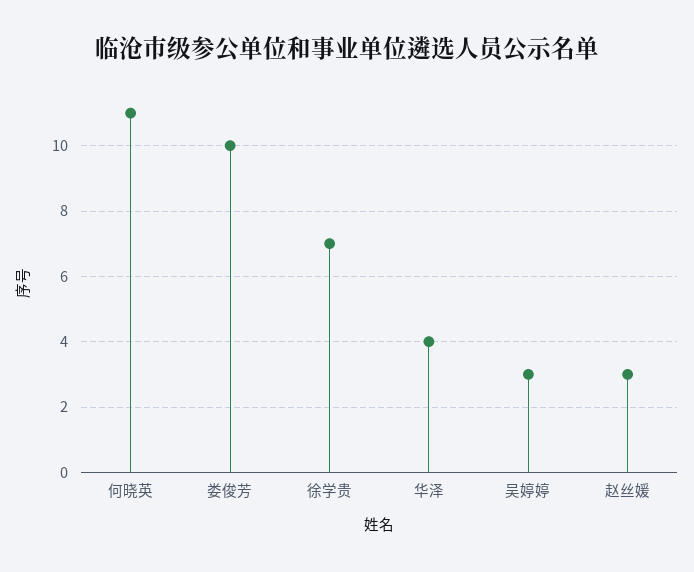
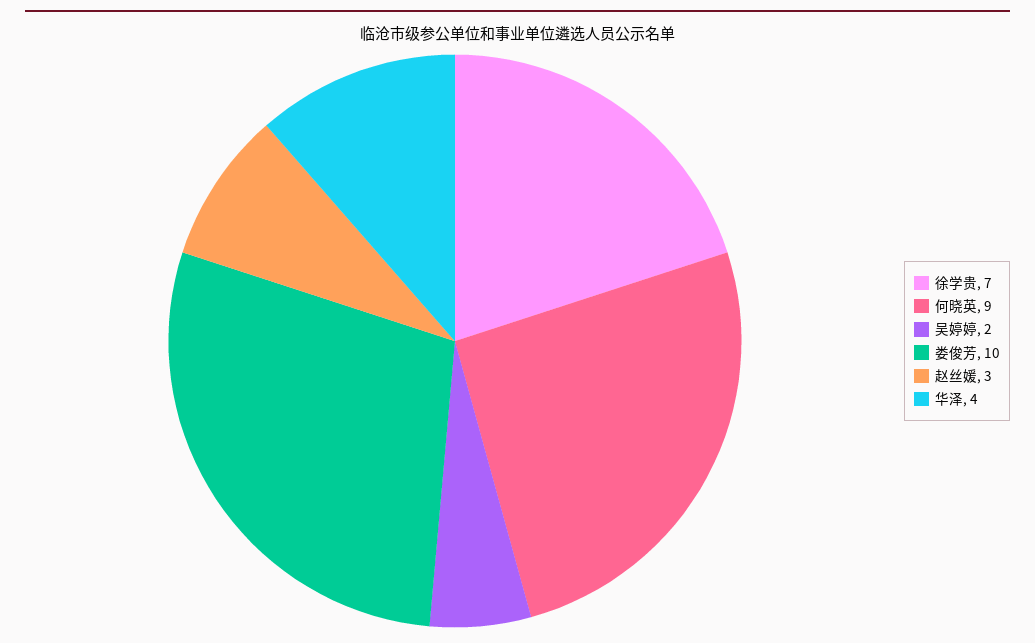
  {
-   "何晓英": 11,
+   "何晓英": 9,
    "娄俊芳": 10,
    "徐学贵": 7,
    "华泽": 4,
-   "吴婷婷": 3,
+   "吴婷婷": 2,
    "赵丝媛": 3
  }

